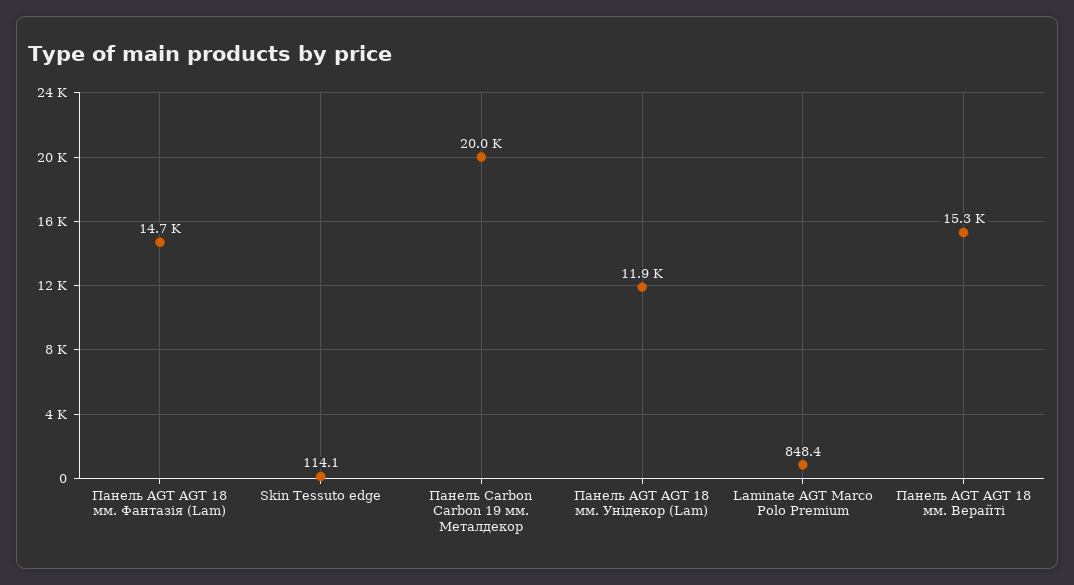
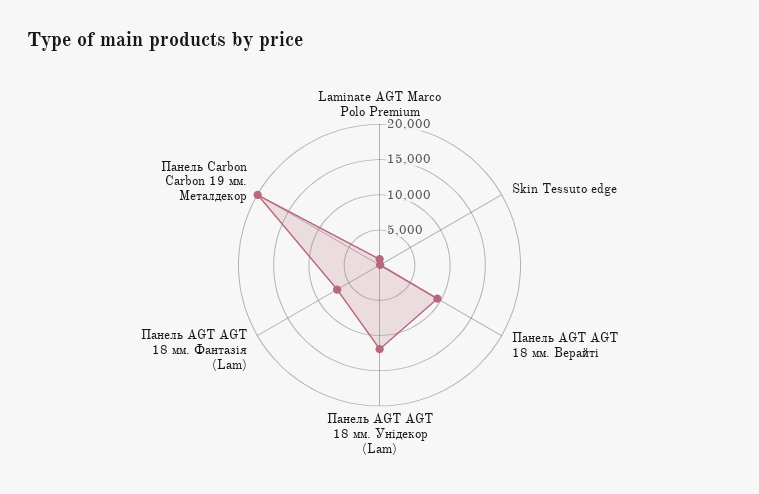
  {
-   "Панель AGT AGT 18 мм. Фантазія (Lam)": 14700,
+   "Панель AGT AGT 18 мм. Фантазія (Lam)": 7500,
    "Skin Tessuto edge": 114.1,
    "Панель Carbon Carbon 19 мм. Металдекор": 20000,
    "Панель AGT AGT 18 мм. Унідекор (Lam)": 11900,
    "Laminate AGT Marco Polo Premium": 848.4,
-   "Панель AGT AGT 18 мм. Верайті": 15300
+   "Панель AGT AGT 18 мм. Верайті": 10000
  }

